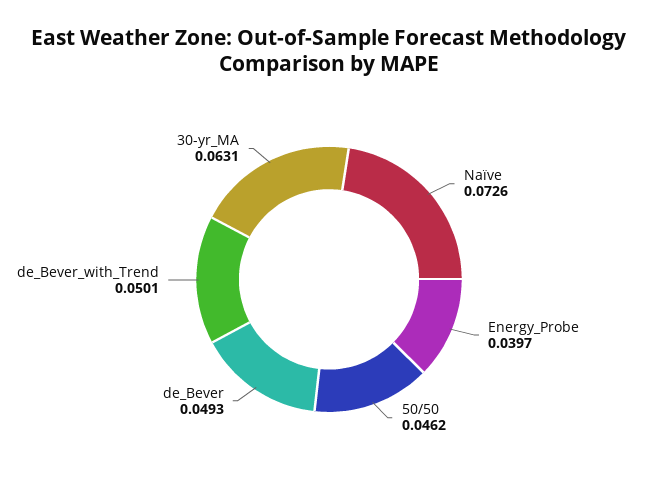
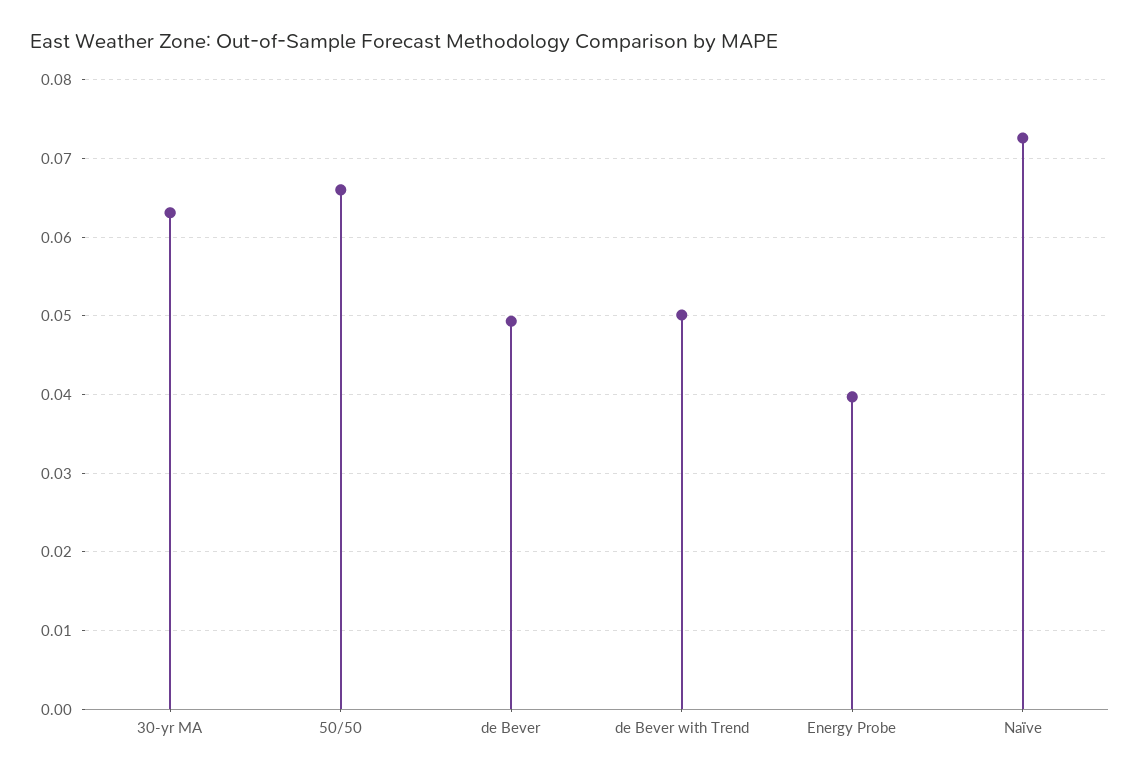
  {
    "Naïve": 0.0726,
    "Energy_Probe": 0.0397,
-   "50/50": 0.0462,
+   "50/50": 0.066,
    "de_Bever": 0.0493,
    "de_Bever_with_Trend": 0.0501,
    "30-yr_MA": 0.0631
  }

